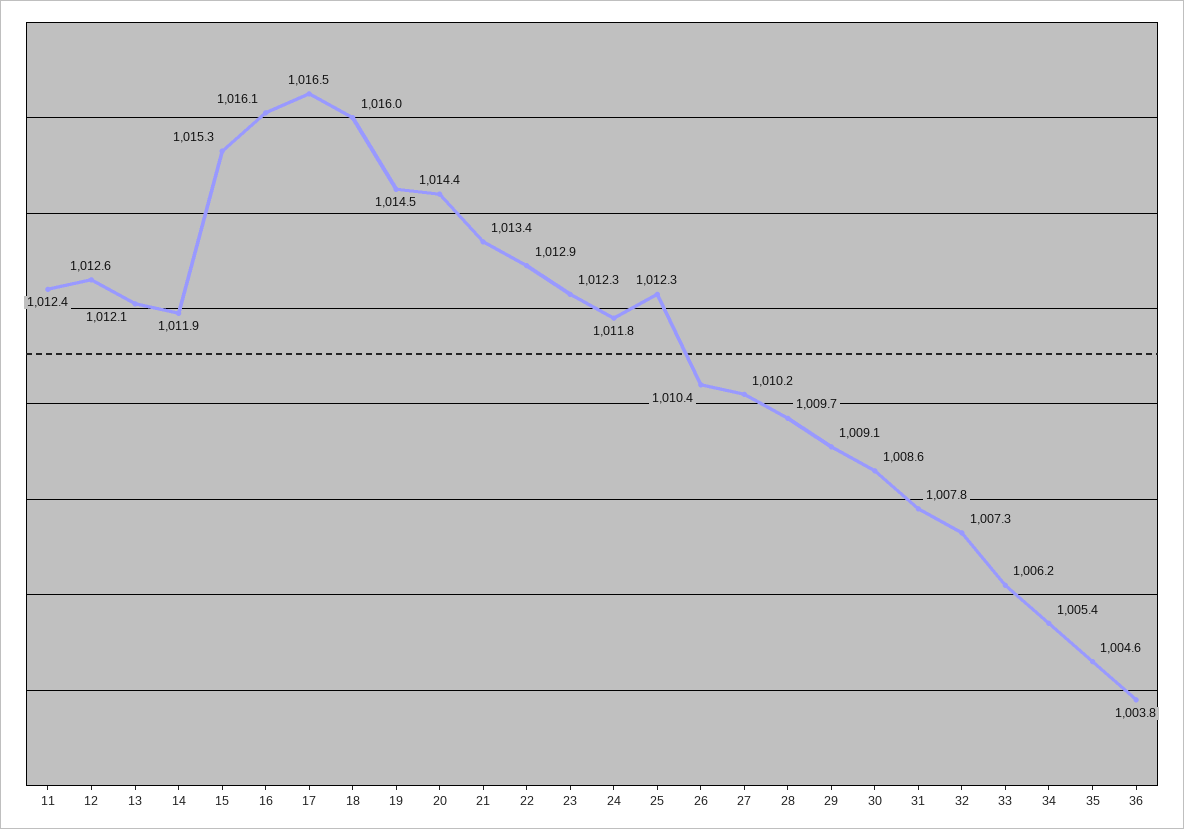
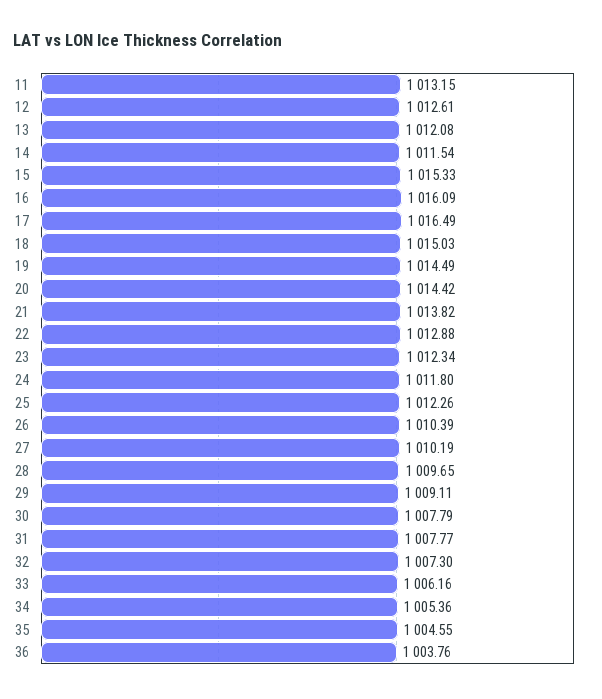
  {
-   "11": 1012.4,
+   "11": 1013.15,
    "12": 1012.61,
    "13": 1012.08,
-   "14": 1011.9,
+   "14": 1011.54,
    "15": 1015.33,
    "16": 1016.09,
    "17": 1016.49,
-   "18": 1016,
+   "18": 1015.03,
    "19": 1014.49,
    "20": 1014.42,
-   "21": 1013.4,
+   "21": 1013.82,
    "22": 1012.88,
    "23": 1012.34,
    "24": 1011.8,
    "25": 1012.26,
    "26": 1010.39,
    "27": 1010.19,
    "28": 1009.65,
    "29": 1009.11,
-   "30": 1008.6,
+   "30": 1007.79,
    "31": 1007.77,
    "32": 1007.3,
    "33": 1006.16,
    "34": 1005.36,
    "35": 1004.55,
    "36": 1003.76
  }

